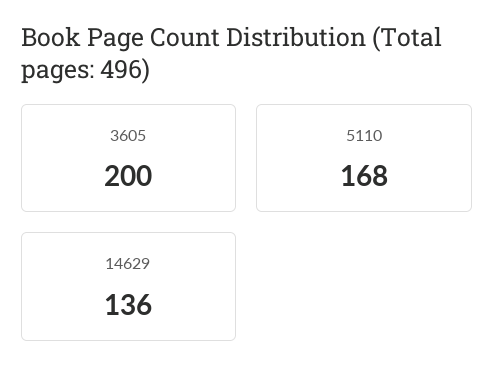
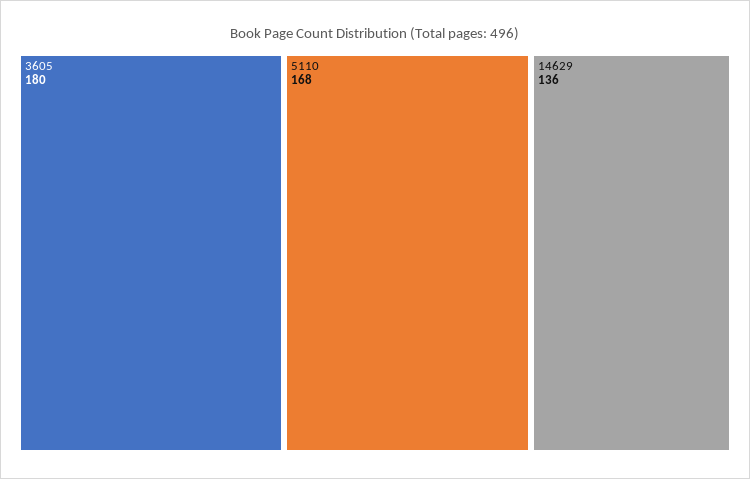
  {
-   "3605": 200,
+   "3605": 180,
    "5110": 168,
    "14629": 136
  }

